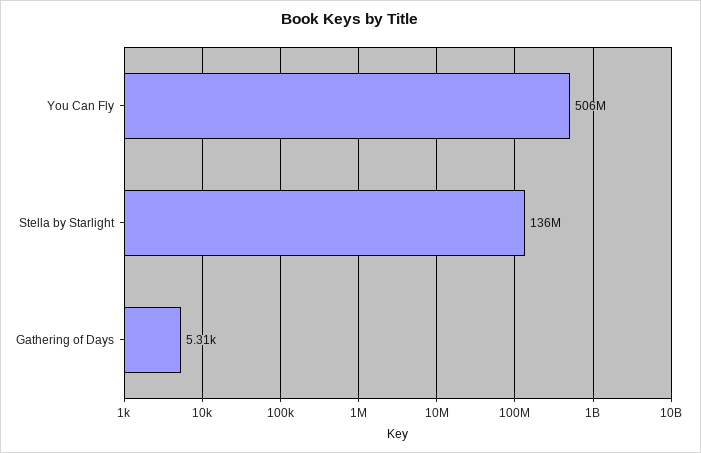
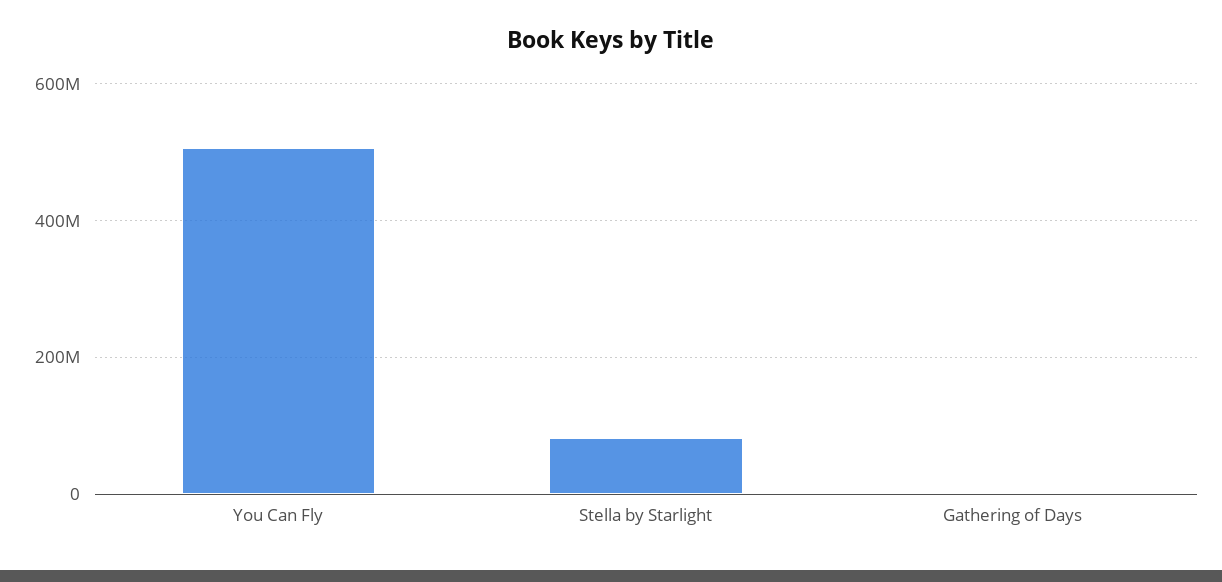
  {
    "You Can Fly": 506000000,
-   "Stella by Starlight": 136000000,
+   "Stella by Starlight": 80000000,
    "Gathering of Days": 5310
  }

